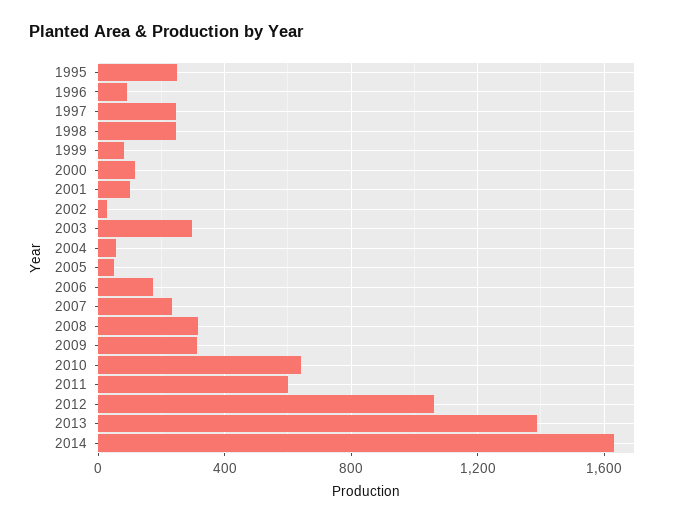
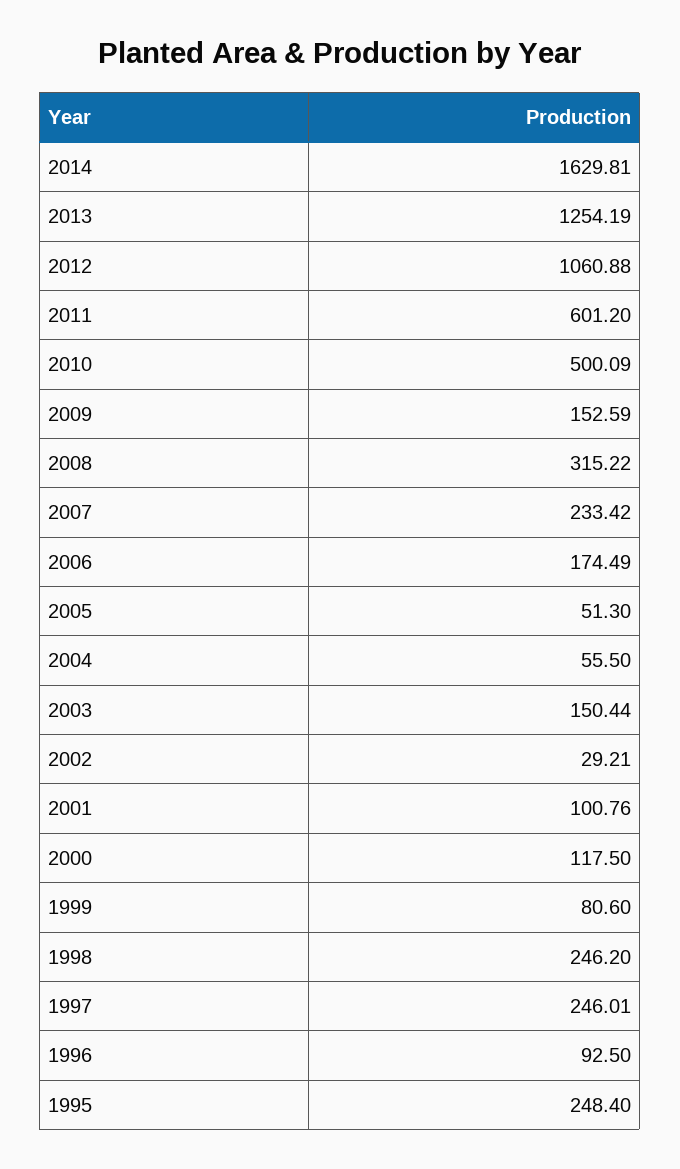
  {
    "1995": 248.4,
    "1996": 92.5,
    "1997": 246.01,
    "1998": 246.2,
    "1999": 80.6,
    "2000": 117.5,
    "2001": 100.76,
    "2002": 29.21,
-   "2003": 300,
+   "2003": 150.44,
    "2004": 55.5,
    "2005": 51.3,
    "2006": 174.49,
    "2007": 233.42,
    "2008": 315.22,
-   "2009": 300,
+   "2009": 152.59,
-   "2010": 650,
+   "2010": 500.09,
    "2011": 601.2,
    "2012": 1060.88,
-   "2013": 1400,
+   "2013": 1254.19,
    "2014": 1629.81
  }

